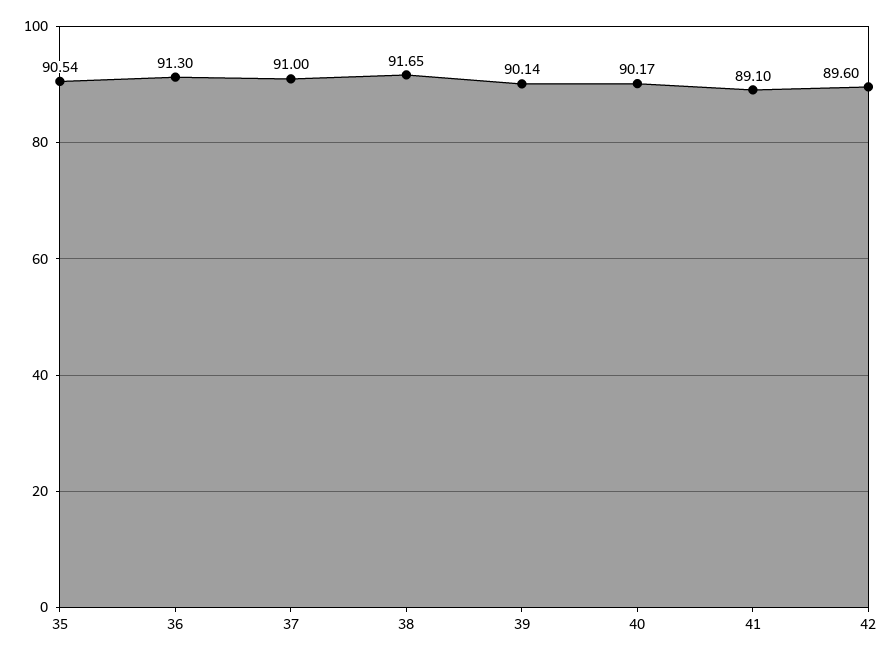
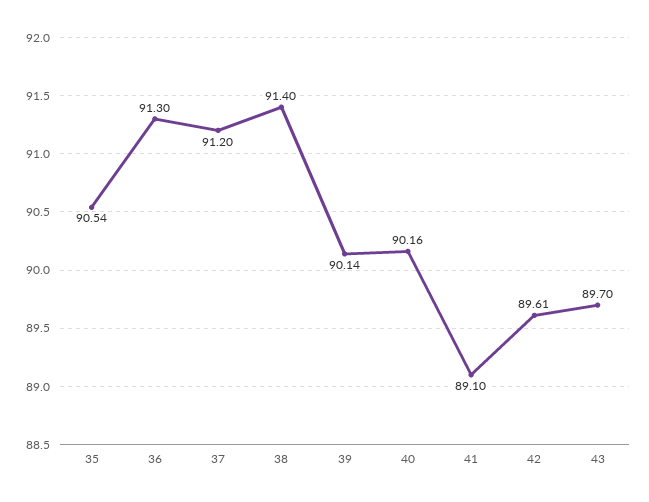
  {
    "35": 90.54,
    "36": 91.3,
-   "37": 91,
+   "37": 91.2,
-   "38": 91.65,
+   "38": 91.4,
    "39": 90.14,
-   "40": 90.17,
+   "40": 90.16,
    "41": 89.1,
-   "42": 89.6
+   "42": 89.61,
+   "43": 89.7
  }

